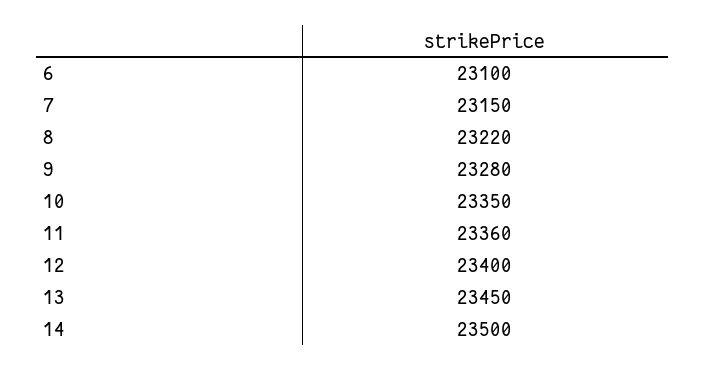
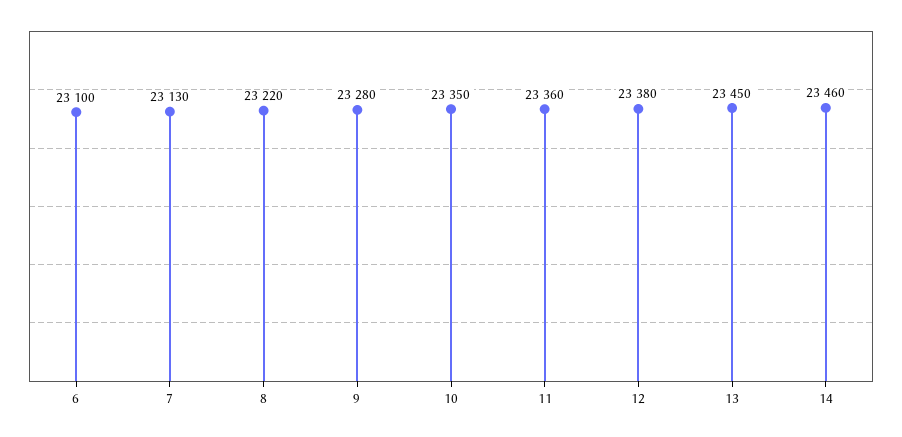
  {
    "6": 23100,
-   "7": 23150,
+   "7": 23130,
    "8": 23220,
    "9": 23280,
    "10": 23350,
    "11": 23360,
-   "12": 23400,
+   "12": 23380,
    "13": 23450,
-   "14": 23500
+   "14": 23460
  }

